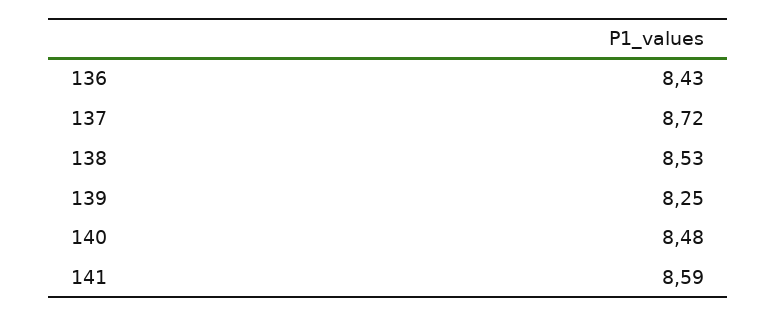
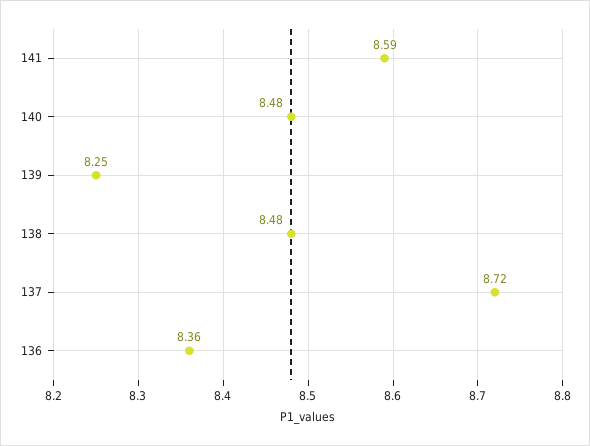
  {
-   "136": 8.43,
+   "136": 8.36,
    "137": 8.72,
-   "138": 8.53,
+   "138": 8.48,
    "139": 8.25,
    "140": 8.48,
    "141": 8.59
  }

